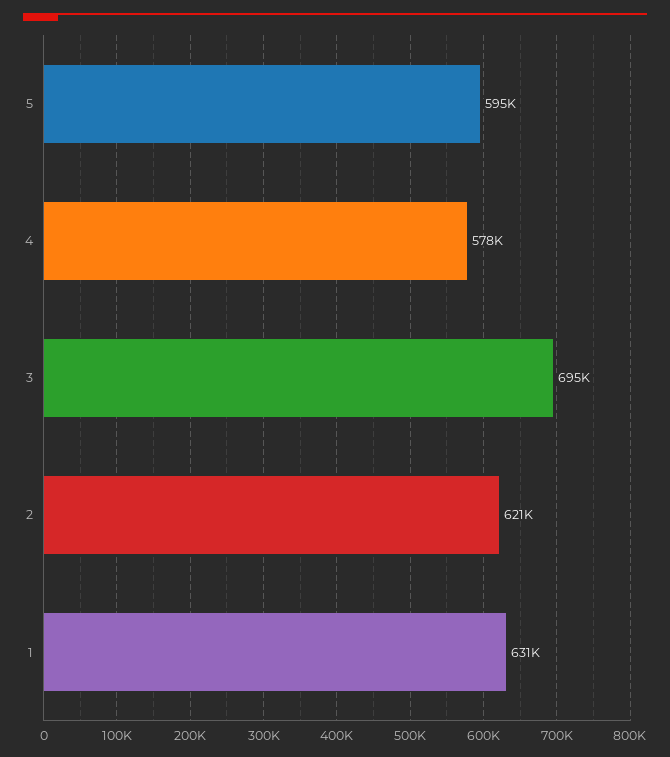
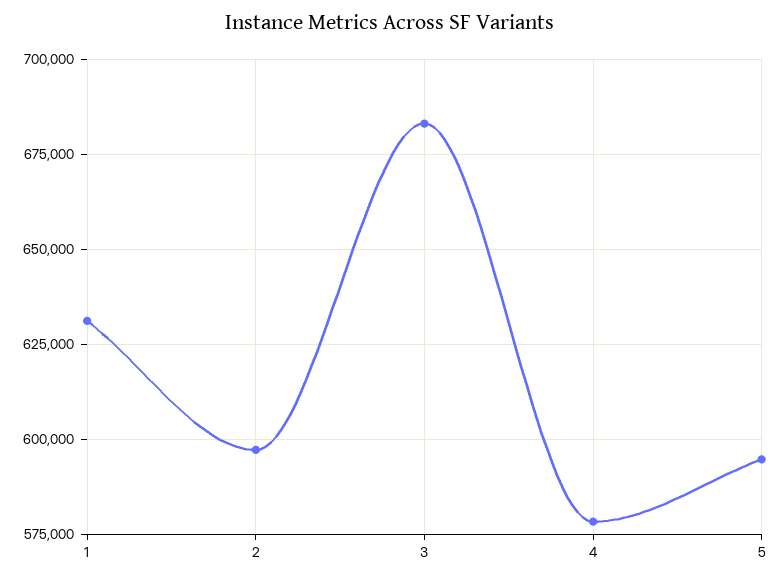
  {
    "5": 595000,
    "4": 578000,
-   "3": 695000,
+   "3": 682500,
-   "2": 621000,
+   "2": 597500,
    "1": 631000
  }

